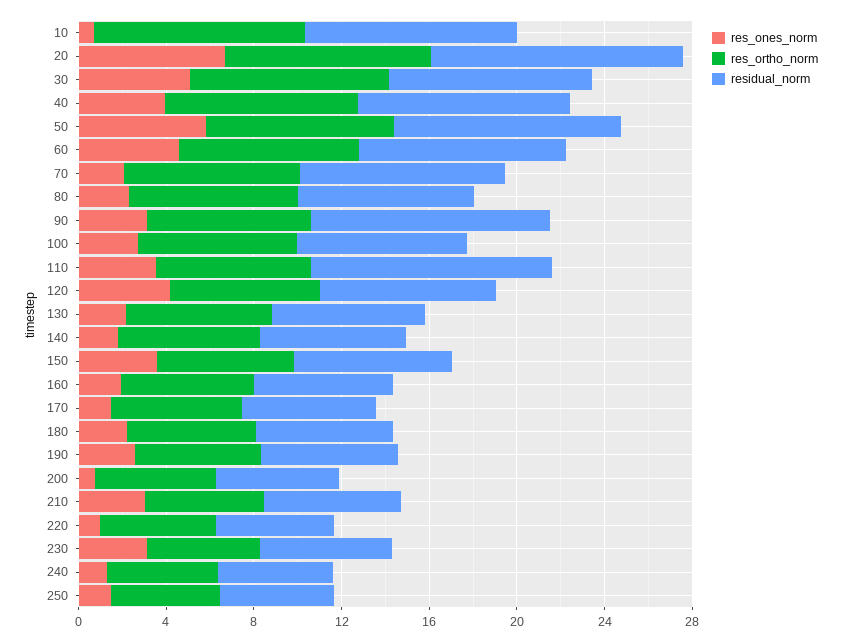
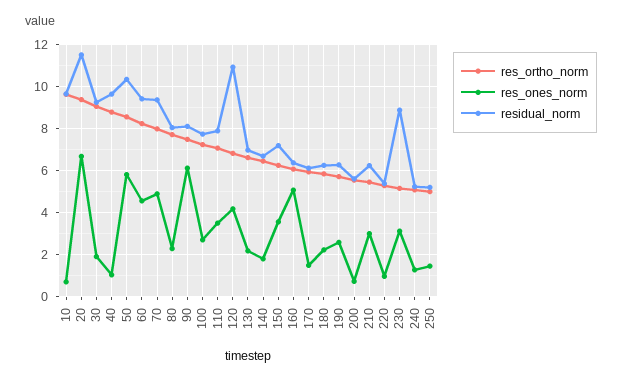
  {
    "res_ones_norm": {
      "10": 0.5,
      "20": 6.5,
-     "30": 5,
+     "30": 2,
-     "40": 4,
+     "40": 1,
      "50": 6,
      "60": 4.5,
-     "70": 2,
+     "70": 5,
      "80": 2.5,
-     "90": 3,
+     "90": 6,
      "100": 2.5,
      "110": 3.5,
      "120": 4,
      "130": 2,
      "140": 2,
      "150": 3.5,
-     "160": 2,
+     "160": 5,
      "170": 1.5,
      "180": 2,
      "190": 2.5,
      "200": 0.5,
      "210": 3,
      "220": 1,
      "230": 3,
      "240": 1.5,
      "250": 1.5
    },
    "res_ortho_norm": {
      "10": 9.5,
      "20": 9.5,
      "30": 9,
      "40": 9,
      "50": 8.5,
      "60": 8,
      "70": 8,
      "80": 7.5,
      "90": 7.5,
      "100": 7.5,
      "110": 7,
      "120": 7,
      "130": 6.5,
      "140": 6.5,
      "150": 6.5,
      "160": 6,
      "170": 6,
      "180": 6,
      "190": 5.5,
      "200": 5.5,
      "210": 5.5,
      "220": 5.5,
      "230": 5,
      "240": 5,
      "250": 5
    },
    "residual_norm": {
      "10": 9.5,
      "20": 11.5,
      "30": 9.5,
      "40": 9.5,
      "50": 10.5,
      "60": 9.5,
      "70": 9.5,
      "80": 8,
-     "90": 11,
+     "90": 8,
      "100": 7.5,
-     "110": 11,
+     "110": 8,
-     "120": 8,
+     "120": 11,
      "130": 7,
      "140": 6.5,
      "150": 7,
      "160": 6.5,
      "170": 6,
      "180": 6.5,
      "190": 6.5,
      "200": 5.5,
      "210": 6,
      "220": 5.5,
-     "230": 6,
+     "230": 9,
      "240": 5.5,
      "250": 5
    }
  }

